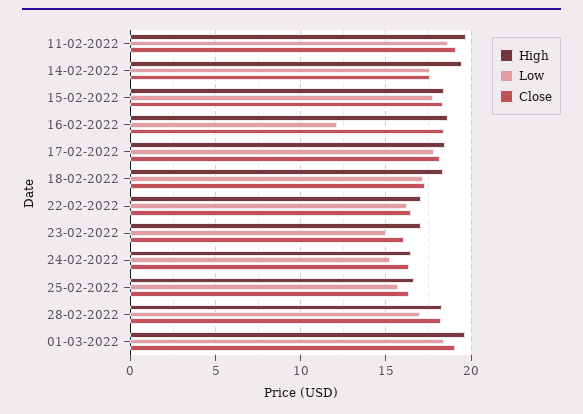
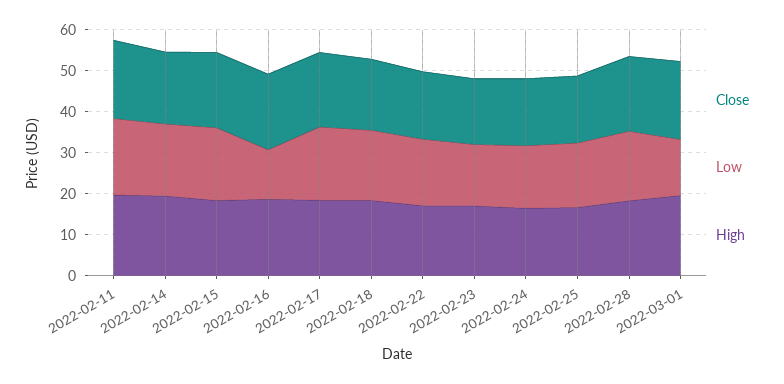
  {
    "High": {
      "11-02-2022": 19.5,
      "14-02-2022": 19.5,
      "15-02-2022": 18.5,
      "16-02-2022": 18.5,
      "17-02-2022": 18.5,
      "18-02-2022": 18.5,
      "22-02-2022": 17,
      "23-02-2022": 17,
      "24-02-2022": 16.5,
      "25-02-2022": 16.5,
      "28-02-2022": 18.5,
      "01-03-2022": 19.5
    },
    "Low": {
      "11-02-2022": 18.5,
      "14-02-2022": 17.5,
      "15-02-2022": 17.5,
      "16-02-2022": 12,
      "17-02-2022": 18,
      "18-02-2022": 17,
      "22-02-2022": 16,
      "23-02-2022": 15,
      "24-02-2022": 15.5,
      "25-02-2022": 15.5,
      "28-02-2022": 17,
-     "01-03-2022": 18.5
+     "01-03-2022": 14
    },
    "Close": {
      "11-02-2022": 19,
      "14-02-2022": 17.5,
      "15-02-2022": 18.5,
      "16-02-2022": 18.5,
      "17-02-2022": 18,
      "18-02-2022": 17.5,
      "22-02-2022": 16.5,
      "23-02-2022": 16,
      "24-02-2022": 16.5,
      "25-02-2022": 16.5,
      "28-02-2022": 18,
      "01-03-2022": 19
    }
  }

